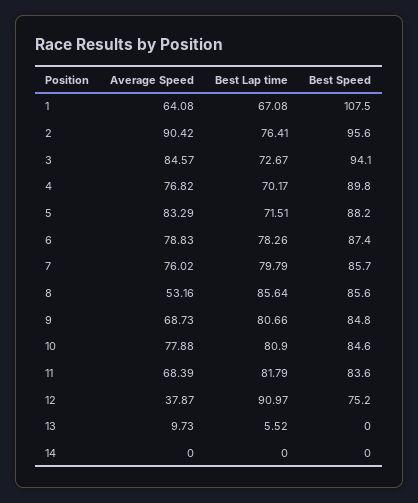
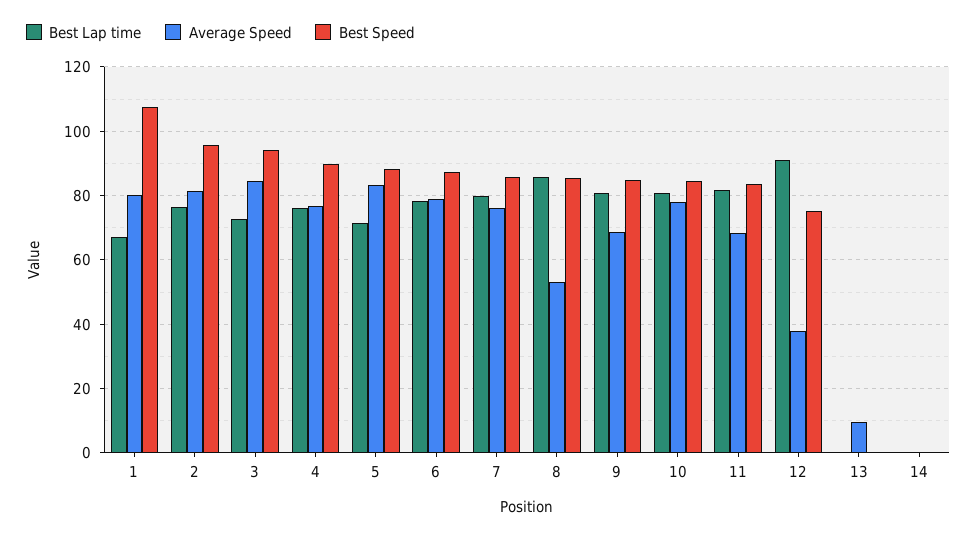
  {
    "Average Speed": {
-     "1": 64.08,
+     "1": 80,
-     "2": 90.42,
+     "2": 82,
      "3": 84.57,
      "4": 76.82,
      "5": 83.29,
      "6": 78.83,
      "7": 76.02,
      "8": 53.16,
      "9": 68.73,
      "10": 77.88,
      "11": 68.39,
      "12": 37.87,
      "13": 9.73,
      "14": 0
    },
    "Best Lap time": {
      "1": 67.08,
      "2": 76.41,
      "3": 72.67,
-     "4": 70.17,
+     "4": 76,
      "5": 71.51,
      "6": 78.26,
      "7": 79.79,
      "8": 85.64,
      "9": 80.66,
      "10": 80.9,
      "11": 81.79,
      "12": 90.97,
-     "13": 5.52,
+     "13": 0,
      "14": 0
    },
    "Best Speed": {
      "1": 107.5,
      "2": 95.6,
      "3": 94.1,
      "4": 89.8,
      "5": 88.2,
      "6": 87.4,
      "7": 85.7,
      "8": 85.6,
      "9": 84.8,
      "10": 84.6,
      "11": 83.6,
      "12": 75.2,
      "13": 0,
      "14": 0
    }
  }

